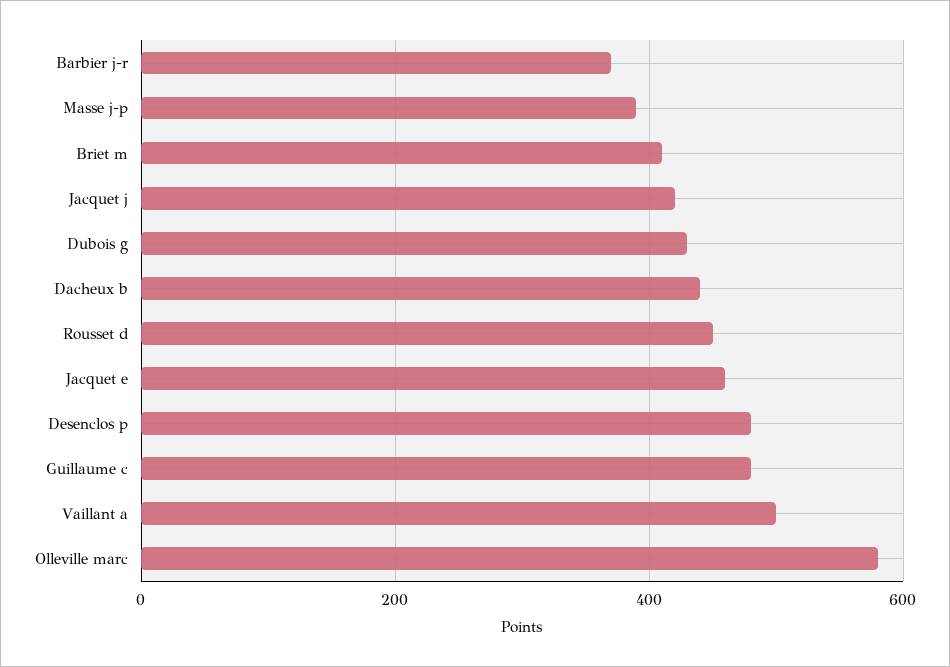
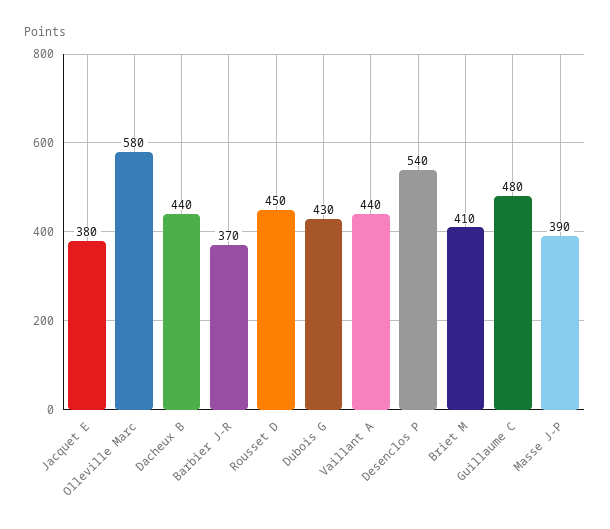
  {
    "Barbier j-r": 370,
    "Masse j-p": 390,
    "Briet m": 410,
-   "Jacquet j": 420,
    "Dubois g": 430,
    "Dacheux b": 440,
    "Rousset d": 450,
-   "Jacquet e": 460,
+   "Jacquet e": 380,
-   "Desenclos p": 480,
+   "Desenclos p": 540,
    "Guillaume c": 480,
-   "Vaillant a": 500,
+   "Vaillant a": 440,
    "Olleville marc": 580
  }

